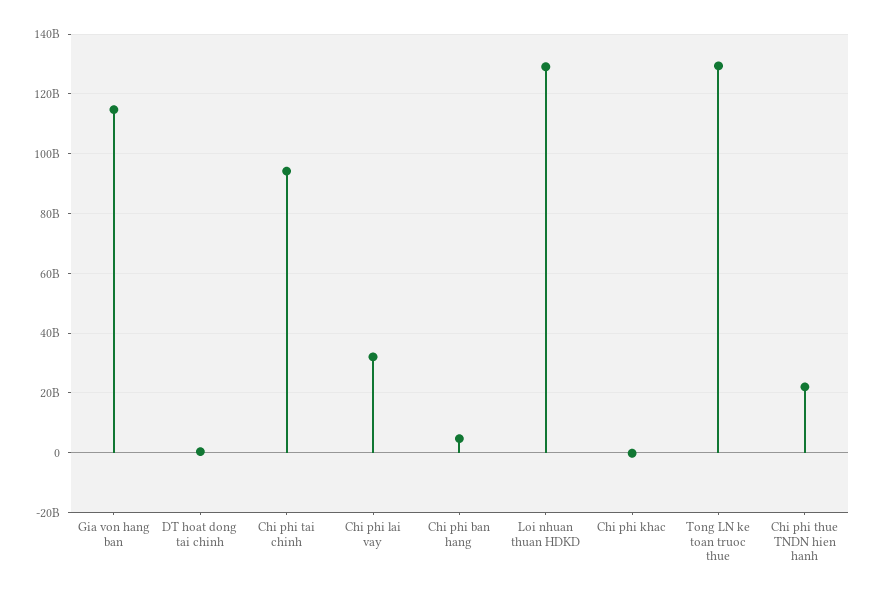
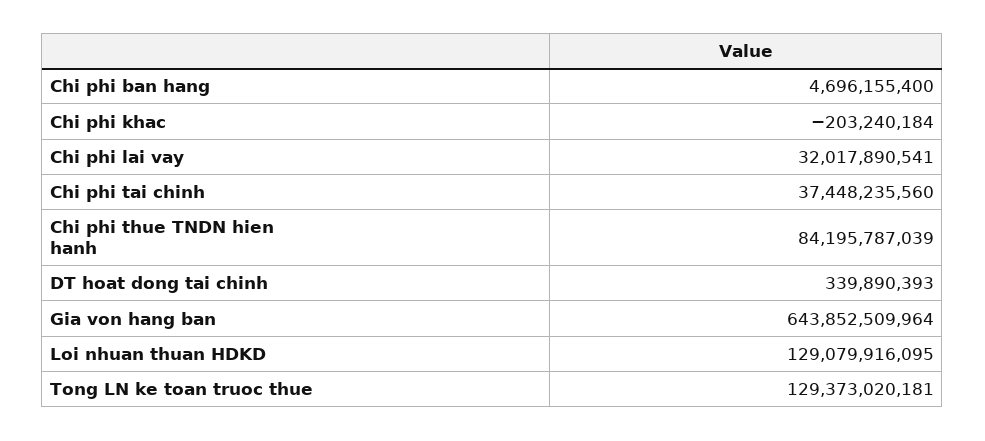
  {
-   "Gia von hang ban": 115000000000,
+   "Gia von hang ban": 643852509964,
    "DT hoat dong tai chinh": 339890393,
-   "Chi phi tai chinh": 95000000000,
+   "Chi phi tai chinh": 37448235560,
    "Chi phi lai vay": 32017890541,
    "Chi phi ban hang": 4696155400,
    "Loi nhuan thuan HDKD": 129079916095,
    "Chi phi khac": -203240184,
    "Tong LN ke toan truoc thue": 129373020181,
-   "Chi phi thue TNDN hien hanh": 22500000000
+   "Chi phi thue TNDN hien hanh": 84195787039
  }

